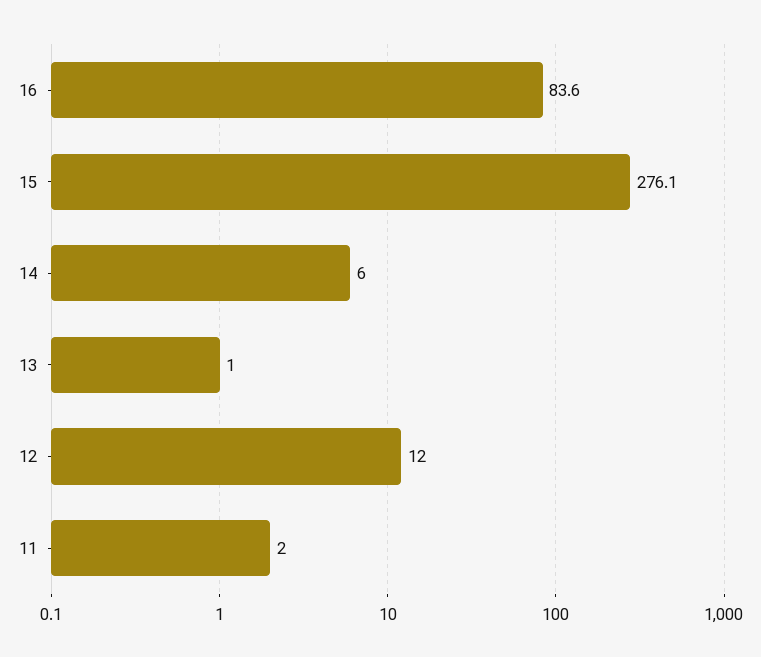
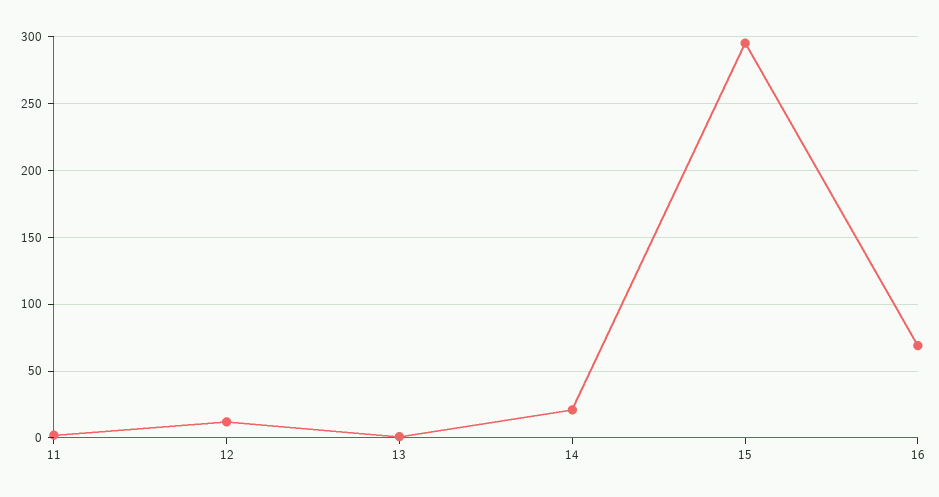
  {
-   "16": 83.6,
+   "16": 70,
-   "15": 276.1,
+   "15": 295,
-   "14": 6,
+   "14": 20,
    "13": 1,
    "12": 12,
    "11": 2
  }

